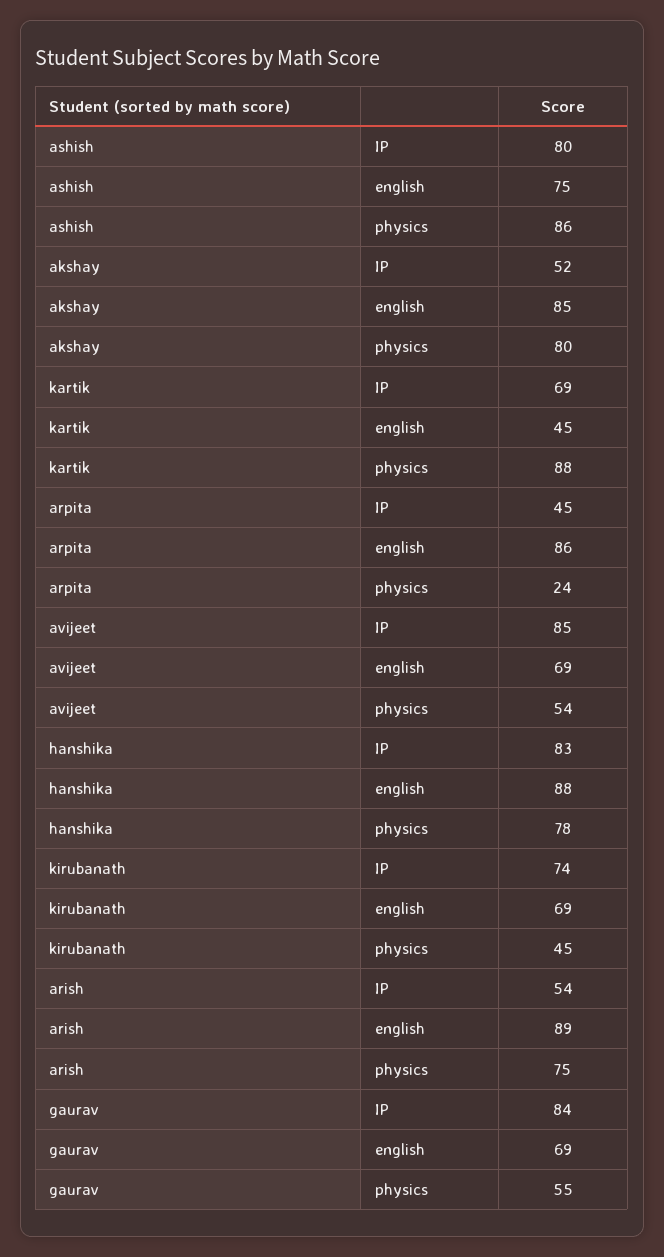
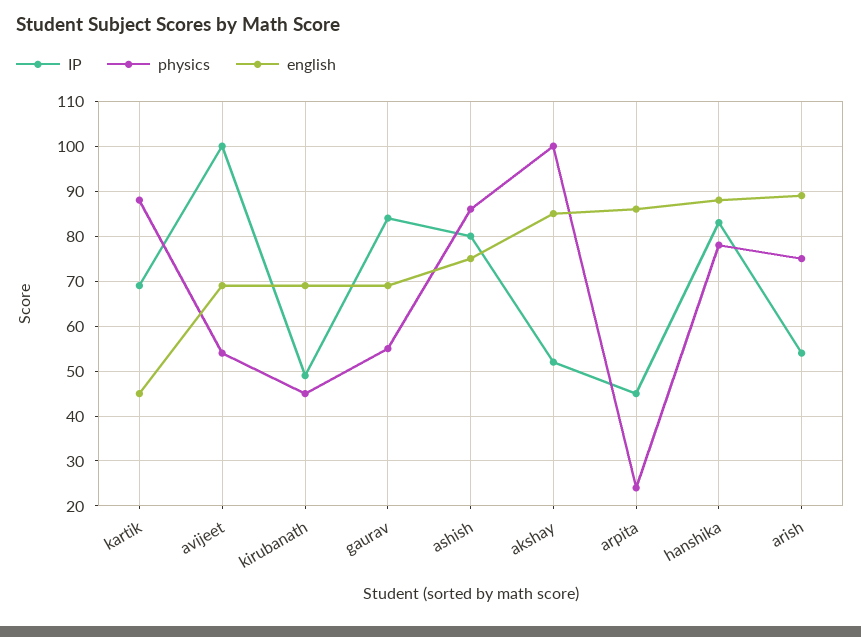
  {
    "IP": {
      "ashish": 80,
      "akshay": 52,
      "kartik": 69,
      "arpita": 45,
-     "avijeet": 85,
+     "avijeet": 100,
      "hanshika": 83,
-     "kirubanath": 74,
+     "kirubanath": 50,
      "arish": 54,
      "gaurav": 84
    },
    "english": {
      "ashish": 75,
      "akshay": 85,
      "kartik": 45,
      "arpita": 86,
      "avijeet": 69,
      "hanshika": 88,
      "kirubanath": 69,
      "arish": 89,
      "gaurav": 69
    },
    "physics": {
      "ashish": 86,
-     "akshay": 80,
+     "akshay": 100,
      "kartik": 88,
      "arpita": 24,
      "avijeet": 54,
      "hanshika": 78,
      "kirubanath": 45,
      "arish": 75,
      "gaurav": 55
    }
  }

